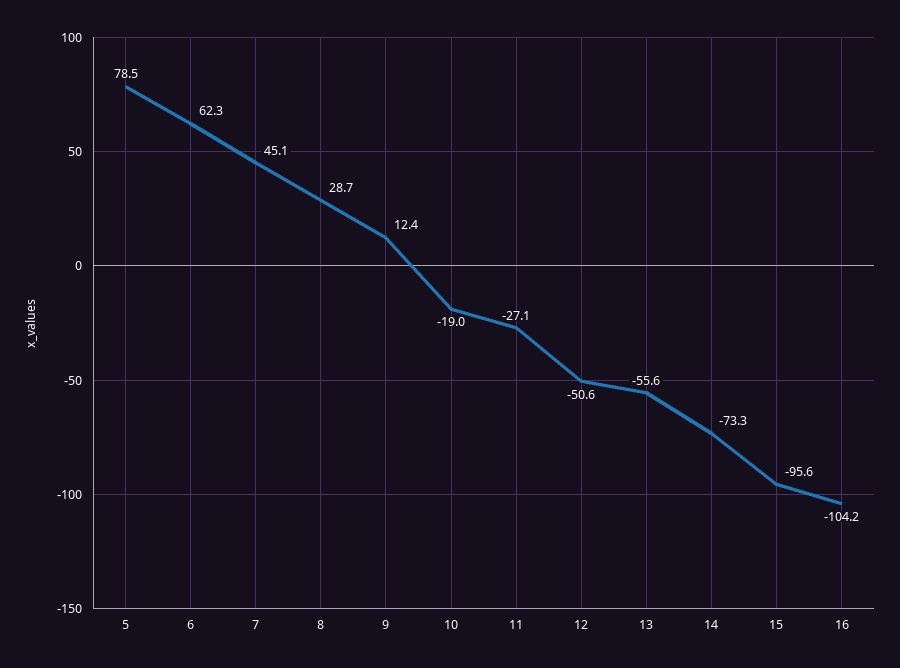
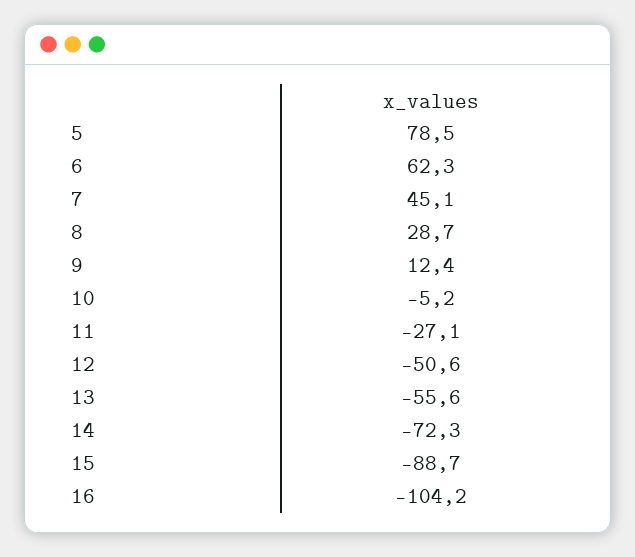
  {
    "5": 78.5,
    "6": 62.3,
    "7": 45.1,
    "8": 28.7,
    "9": 12.4,
-   "10": -19,
+   "10": -5.2,
    "11": -27.1,
    "12": -50.6,
    "13": -55.6,
-   "14": -73.3,
+   "14": -72.3,
-   "15": -95.6,
+   "15": -88.7,
    "16": -104.2
  }

